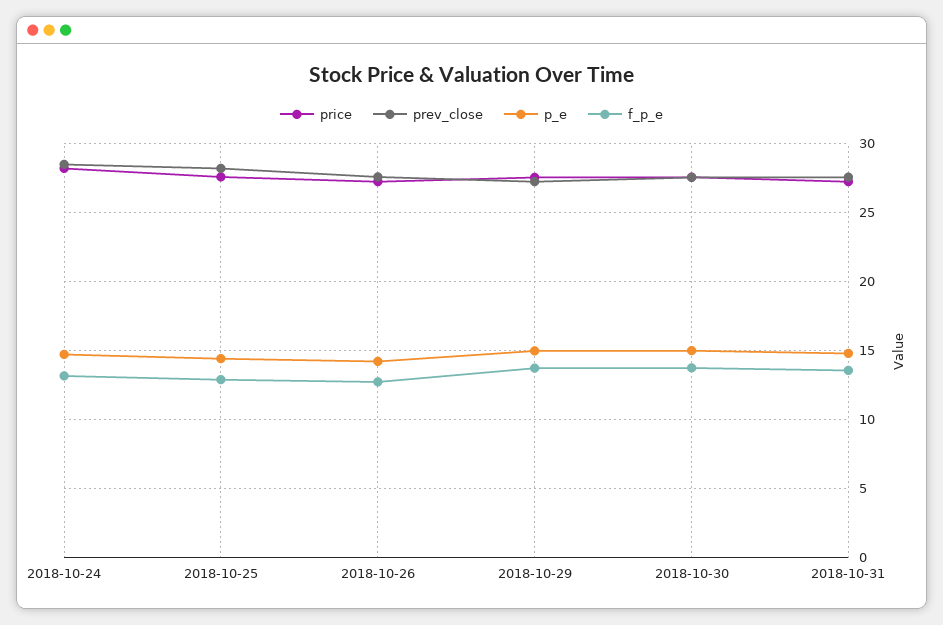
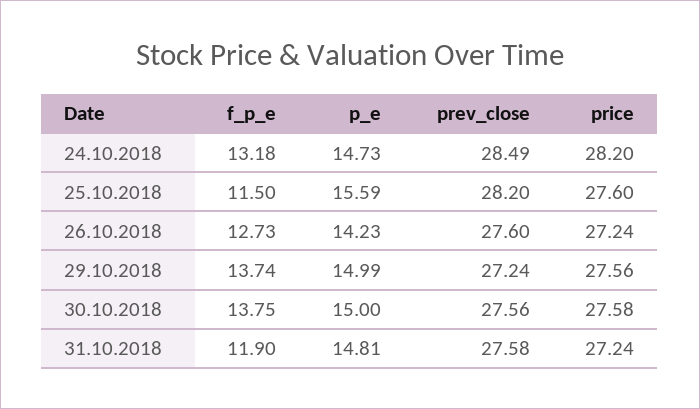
  {
    "price": {
      "2018-10-24": 28.2,
      "2018-10-25": 27.6,
      "2018-10-26": 27.24,
      "2018-10-29": 27.56,
      "2018-10-30": 27.58,
      "2018-10-31": 27.24
    },
    "prev_close": {
      "2018-10-24": 28.49,
      "2018-10-25": 28.2,
      "2018-10-26": 27.6,
      "2018-10-29": 27.24,
      "2018-10-30": 27.56,
      "2018-10-31": 27.58
    },
    "p_e": {
      "2018-10-24": 14.73,
-     "2018-10-25": 14.5,
+     "2018-10-25": 15.59,
      "2018-10-26": 14.23,
      "2018-10-29": 14.99,
      "2018-10-30": 15,
      "2018-10-31": 14.81
    },
    "f_p_e": {
      "2018-10-24": 13.18,
-     "2018-10-25": 13,
+     "2018-10-25": 11.5,
      "2018-10-26": 12.73,
      "2018-10-29": 13.74,
      "2018-10-30": 13.75,
-     "2018-10-31": 13.5
+     "2018-10-31": 11.9
    }
  }

